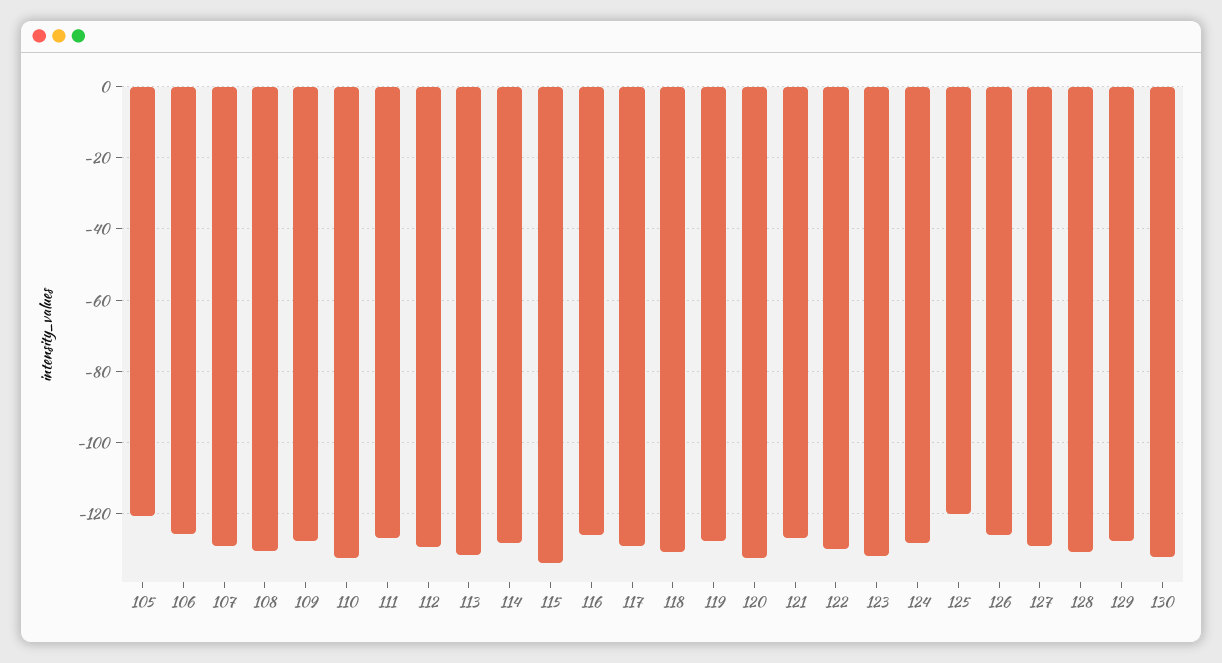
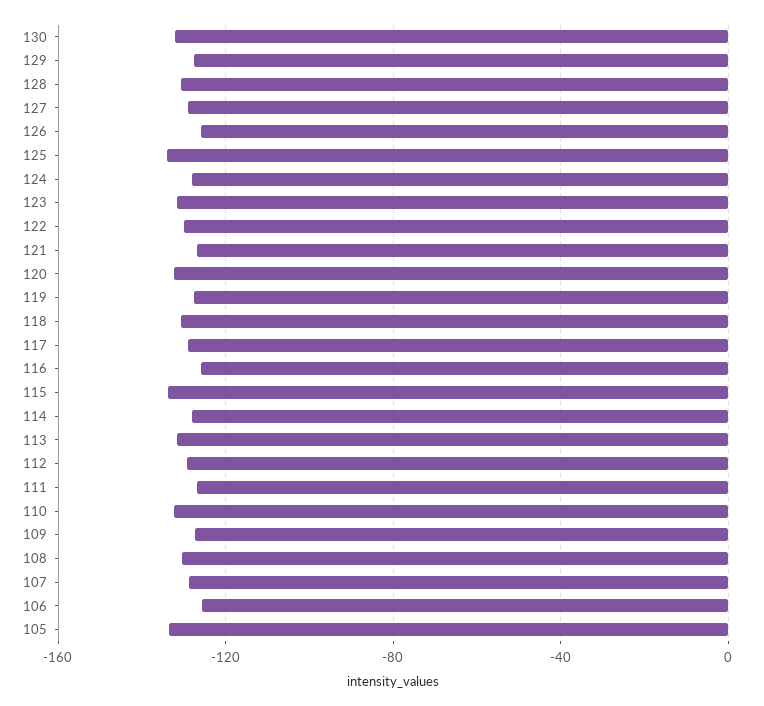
  {
-   "105": -120,
+   "105": -135,
    "106": -126,
    "107": -128,
    "108": -130,
    "109": -128,
    "110": -132,
    "111": -126,
    "112": -130,
    "113": -132,
    "114": -128,
    "115": -134,
    "116": -126,
    "117": -130,
    "118": -130,
    "119": -128,
    "120": -132,
    "121": -126,
    "122": -130,
    "123": -132,
    "124": -128,
-   "125": -120,
+   "125": -135,
    "126": -126,
    "127": -130,
    "128": -130,
    "129": -128,
    "130": -132
  }

